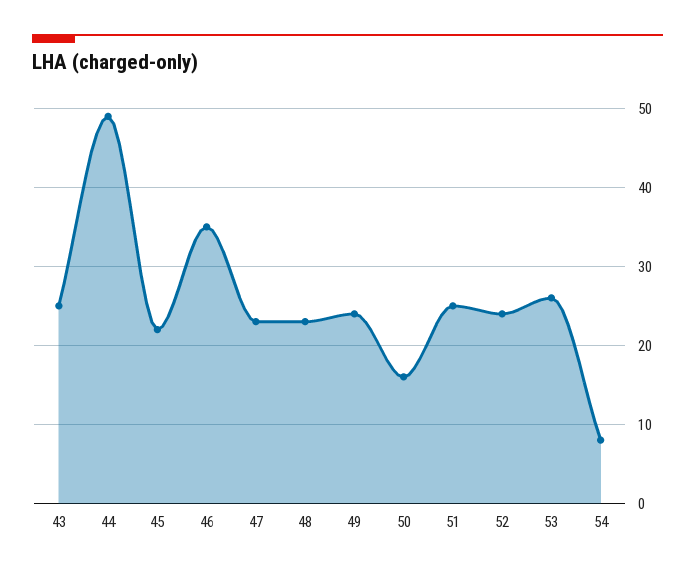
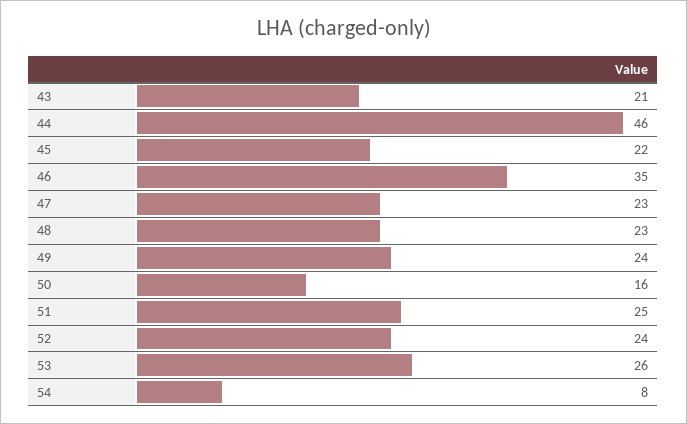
  {
-   "43": 25,
+   "43": 21,
-   "44": 49,
+   "44": 46,
    "45": 22,
    "46": 35,
    "47": 23,
    "48": 23,
    "49": 24,
    "50": 16,
    "51": 25,
    "52": 24,
    "53": 26,
    "54": 8
  }

